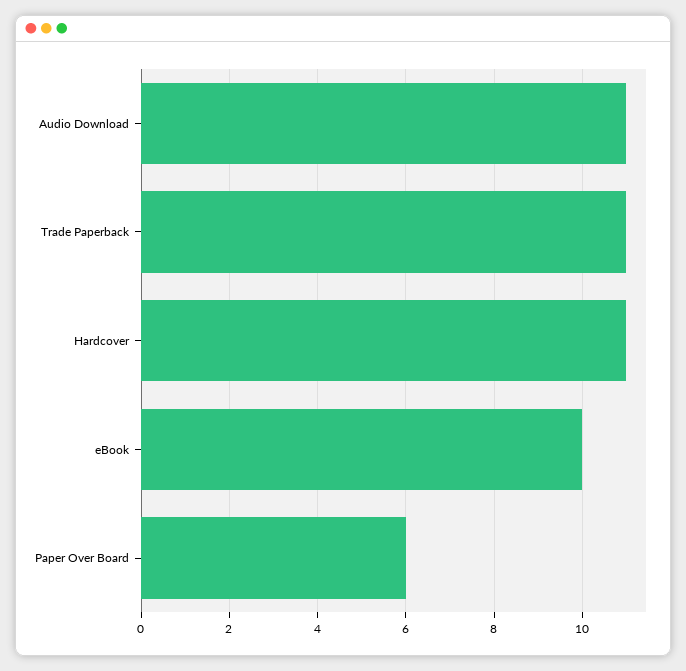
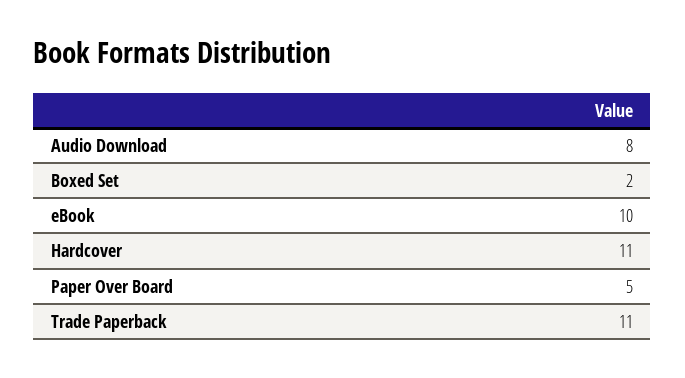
  {
-   "Audio Download": 11,
+   "Audio Download": 8,
    "Trade Paperback": 11,
    "Hardcover": 11,
    "eBook": 10,
-   "Paper Over Board": 6
+   "Paper Over Board": 5,
+   "Boxed Set": 2
  }

